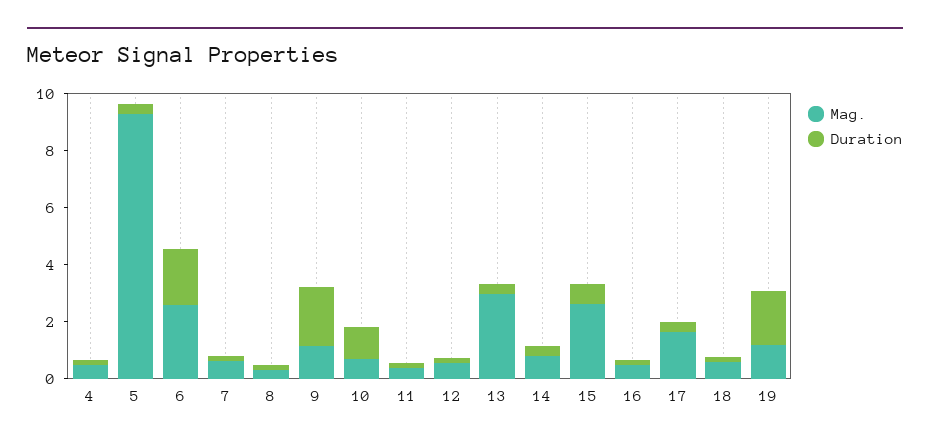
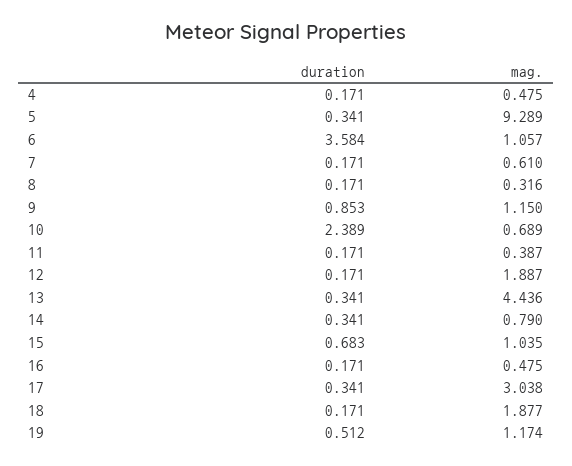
  {
    "Mag.": {
      "4": 0.475,
      "5": 9.289,
-     "6": 2.5,
+     "6": 1.057,
      "7": 0.61,
      "8": 0.316,
      "9": 1.15,
      "10": 0.689,
      "11": 0.387,
-     "12": 0.5,
+     "12": 1.887,
-     "13": 3,
+     "13": 4.436,
      "14": 0.79,
-     "15": 2.5,
+     "15": 1.035,
      "16": 0.475,
-     "17": 1.5,
+     "17": 3.038,
-     "18": 0.5,
+     "18": 1.877,
      "19": 1.174
    },
    "Duration": {
      "4": 0.171,
      "5": 0.341,
-     "6": 2,
+     "6": 3.584,
      "7": 0.171,
      "8": 0.171,
-     "9": 2,
+     "9": 0.853,
-     "10": 1,
+     "10": 2.389,
      "11": 0.171,
      "12": 0.171,
      "13": 0.341,
      "14": 0.341,
      "15": 0.683,
      "16": 0.171,
      "17": 0.341,
      "18": 0.171,
-     "19": 2
+     "19": 0.512
    }
  }

